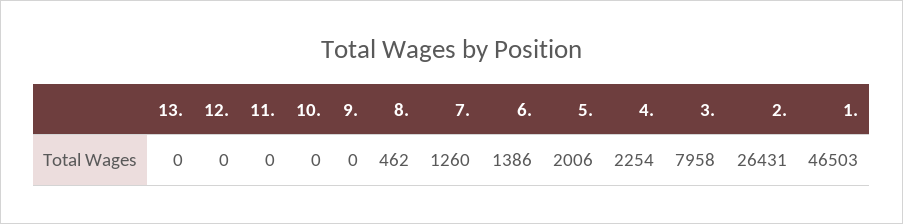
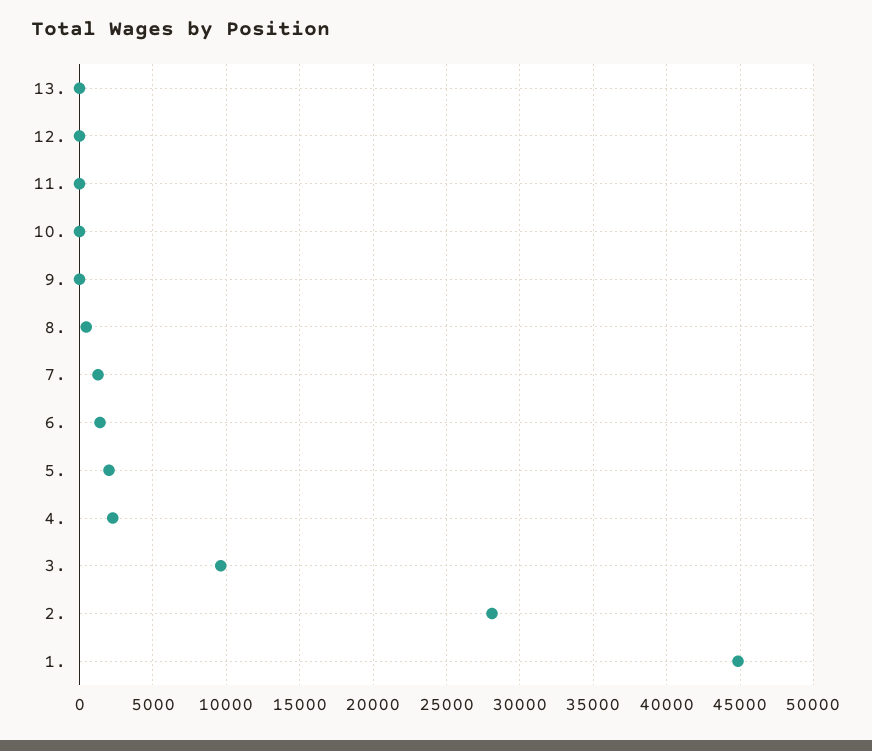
  {
    "13.": 0,
    "12.": 0,
    "11.": 0,
    "10.": 0,
    "9.": 0,
    "8.": 462,
    "7.": 1260,
    "6.": 1386,
    "5.": 2006,
    "4.": 2254,
-   "3.": 7958,
+   "3.": 9500,
-   "2.": 26431,
+   "2.": 28000,
-   "1.": 46503
+   "1.": 45000
  }

